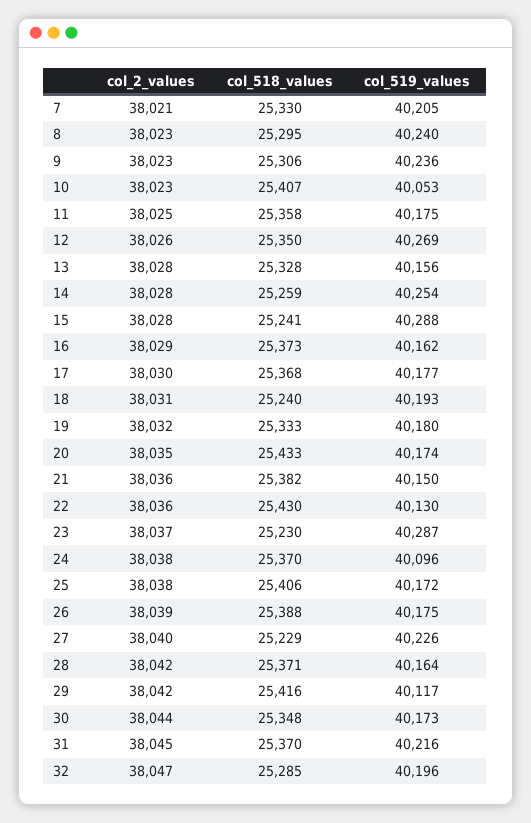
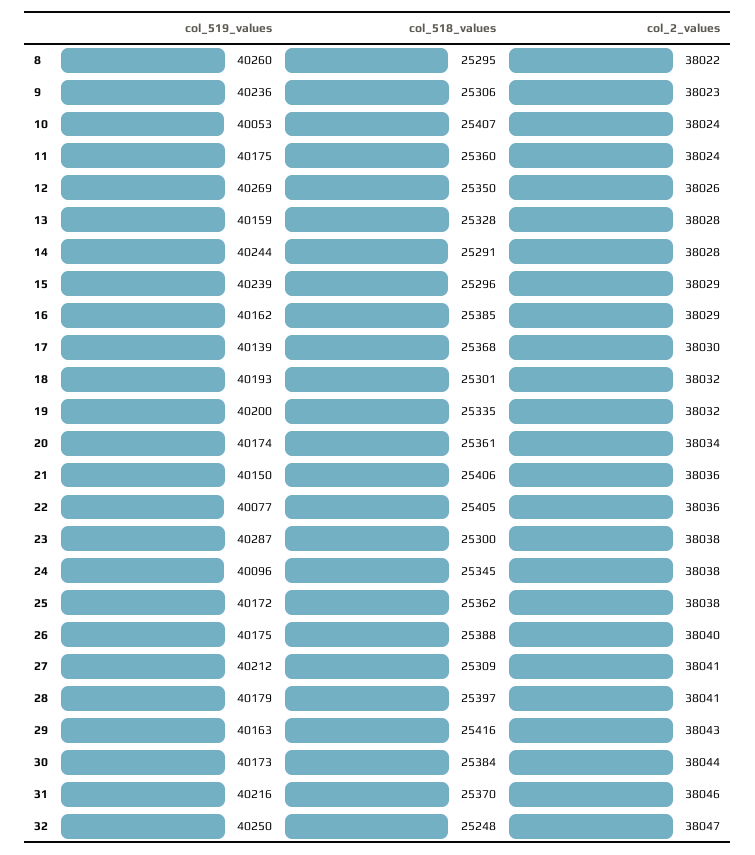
  {
    "col_2_values": {
-     "7": 38021,
-     "8": 38023,
+     "8": 38022,
      "9": 38023,
-     "10": 38023,
+     "10": 38024,
-     "11": 38025,
+     "11": 38024,
      "12": 38026,
      "13": 38028,
      "14": 38028,
-     "15": 38028,
+     "15": 38029,
      "16": 38029,
      "17": 38030,
-     "18": 38031,
+     "18": 38032,
      "19": 38032,
-     "20": 38035,
+     "20": 38034,
      "21": 38036,
      "22": 38036,
-     "23": 38037,
+     "23": 38038,
      "24": 38038,
      "25": 38038,
-     "26": 38039,
+     "26": 38040,
-     "27": 38040,
+     "27": 38041,
-     "28": 38042,
+     "28": 38041,
-     "29": 38042,
+     "29": 38043,
      "30": 38044,
-     "31": 38045,
+     "31": 38046,
      "32": 38047
    },
    "col_518_values": {
-     "7": 25330,
      "8": 25295,
      "9": 25306,
      "10": 25407,
-     "11": 25358,
+     "11": 25360,
      "12": 25350,
      "13": 25328,
-     "14": 25259,
+     "14": 25291,
-     "15": 25241,
+     "15": 25296,
-     "16": 25373,
+     "16": 25385,
      "17": 25368,
-     "18": 25240,
+     "18": 25301,
-     "19": 25333,
+     "19": 25335,
-     "20": 25433,
+     "20": 25361,
-     "21": 25382,
+     "21": 25406,
-     "22": 25430,
+     "22": 25405,
-     "23": 25230,
+     "23": 25300,
-     "24": 25370,
+     "24": 25345,
-     "25": 25406,
+     "25": 25362,
      "26": 25388,
-     "27": 25229,
+     "27": 25309,
-     "28": 25371,
+     "28": 25397,
      "29": 25416,
-     "30": 25348,
+     "30": 25384,
      "31": 25370,
-     "32": 25285
+     "32": 25248
    },
    "col_519_values": {
-     "7": 40205,
-     "8": 40240,
+     "8": 40260,
      "9": 40236,
      "10": 40053,
      "11": 40175,
      "12": 40269,
-     "13": 40156,
+     "13": 40159,
-     "14": 40254,
+     "14": 40244,
-     "15": 40288,
+     "15": 40239,
      "16": 40162,
-     "17": 40177,
+     "17": 40139,
      "18": 40193,
-     "19": 40180,
+     "19": 40200,
      "20": 40174,
      "21": 40150,
-     "22": 40130,
+     "22": 40077,
      "23": 40287,
      "24": 40096,
      "25": 40172,
      "26": 40175,
-     "27": 40226,
+     "27": 40212,
-     "28": 40164,
+     "28": 40179,
-     "29": 40117,
+     "29": 40163,
      "30": 40173,
      "31": 40216,
-     "32": 40196
+     "32": 40250
    }
  }

